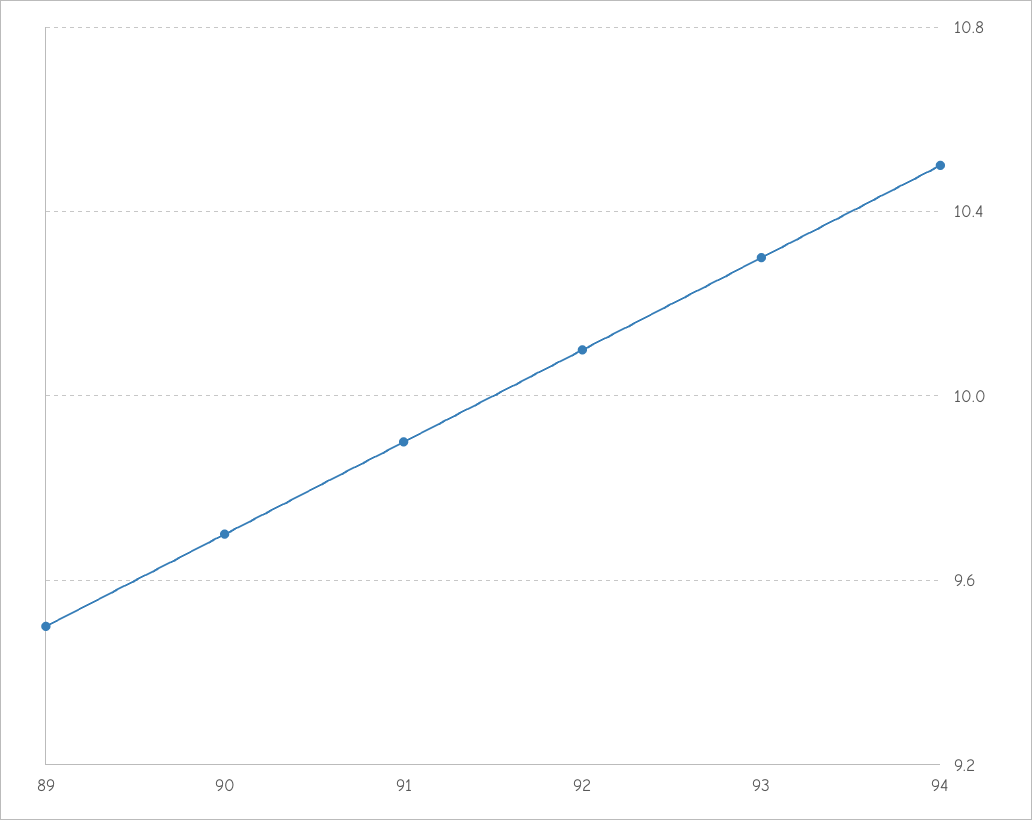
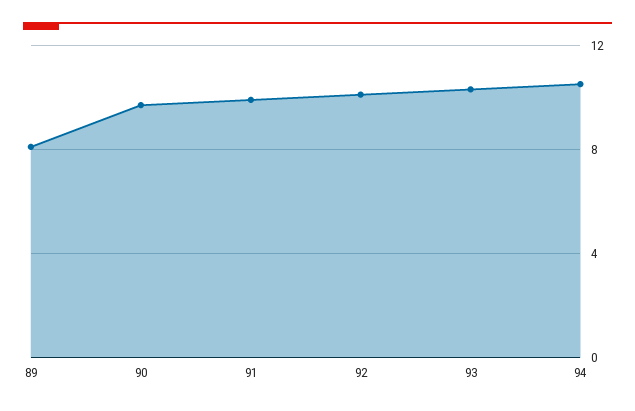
  {
-   "89": 9.5,
+   "89": 8,
    "90": 9.7,
    "91": 9.9,
    "92": 10.1,
    "93": 10.3,
    "94": 10.5
  }

